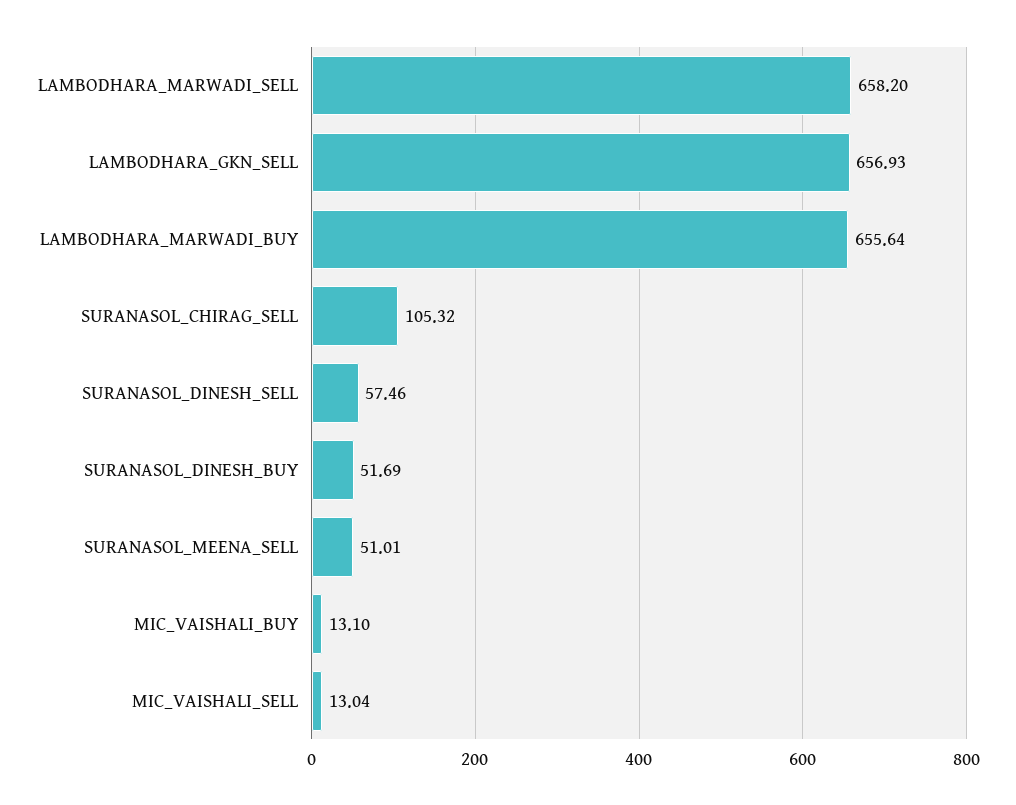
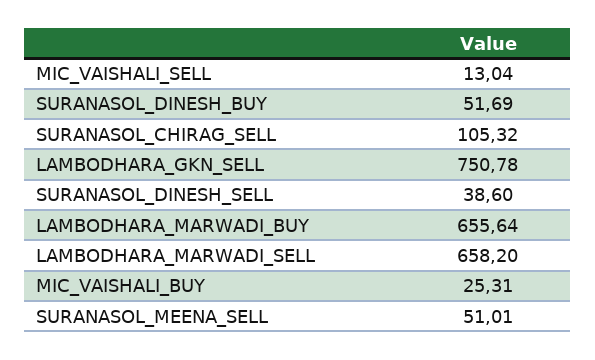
  {
    "LAMBODHARA_MARWADI_SELL": 658.2,
-   "LAMBODHARA_GKN_SELL": 656.93,
+   "LAMBODHARA_GKN_SELL": 750.78,
    "LAMBODHARA_MARWADI_BUY": 655.64,
    "SURANASOL_CHIRAG_SELL": 105.32,
-   "SURANASOL_DINESH_SELL": 57.46,
+   "SURANASOL_DINESH_SELL": 38.6,
    "SURANASOL_DINESH_BUY": 51.69,
    "SURANASOL_MEENA_SELL": 51.01,
-   "MIC_VAISHALI_BUY": 13.1,
+   "MIC_VAISHALI_BUY": 25.31,
    "MIC_VAISHALI_SELL": 13.04
  }

